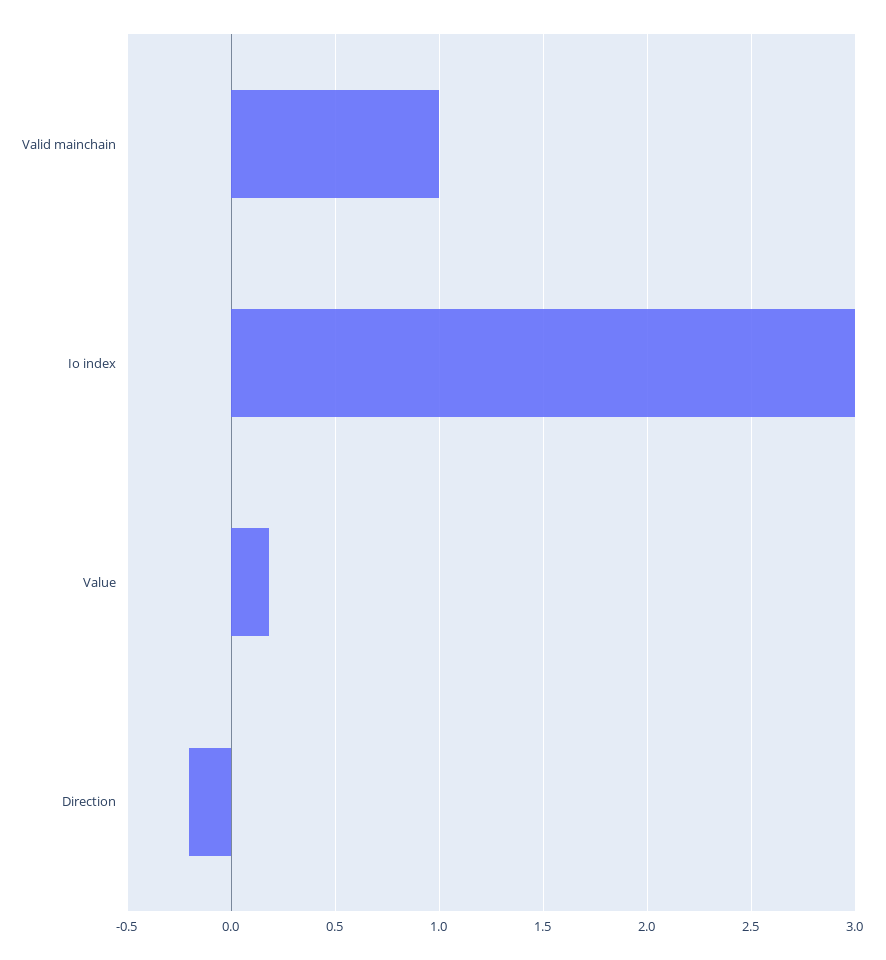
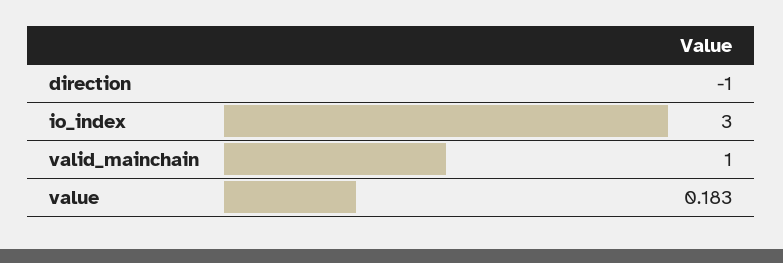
  {
    "Valid mainchain": 1,
    "Io index": 3,
    "Value": 0.183,
-   "Direction": -0.2
+   "Direction": -1
  }

